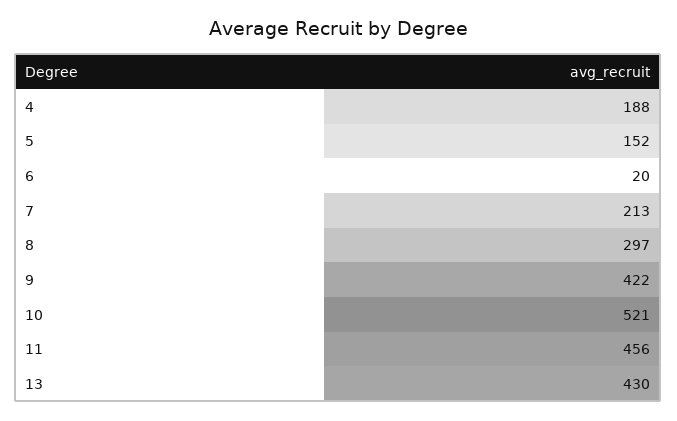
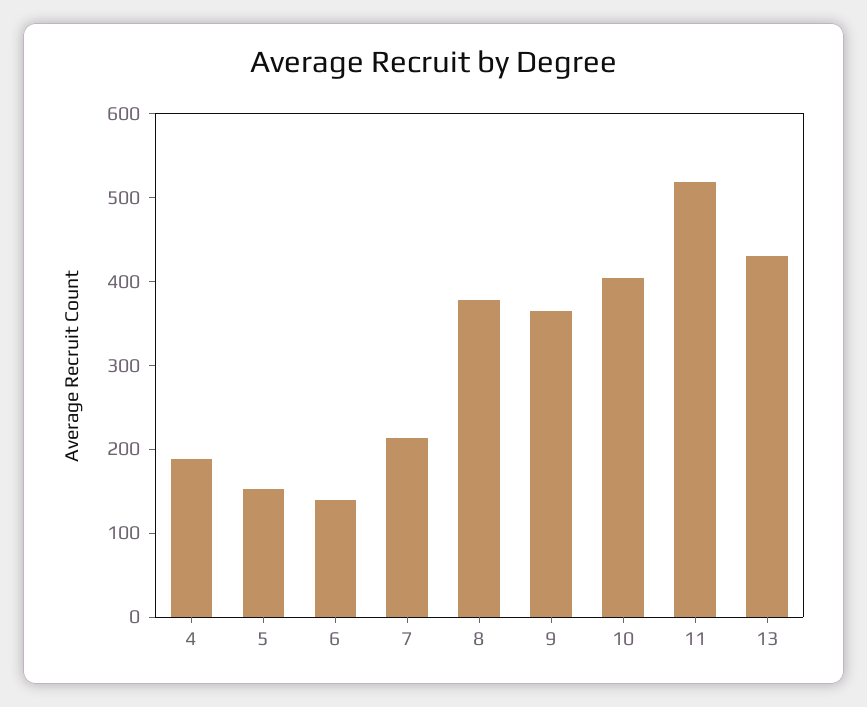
  {
    "4": 188,
    "5": 152,
-   "6": 20,
+   "6": 140,
    "7": 213,
-   "8": 297,
+   "8": 380,
-   "9": 422,
+   "9": 360,
-   "10": 521,
+   "10": 400,
-   "11": 456,
+   "11": 520,
    "13": 430
  }

